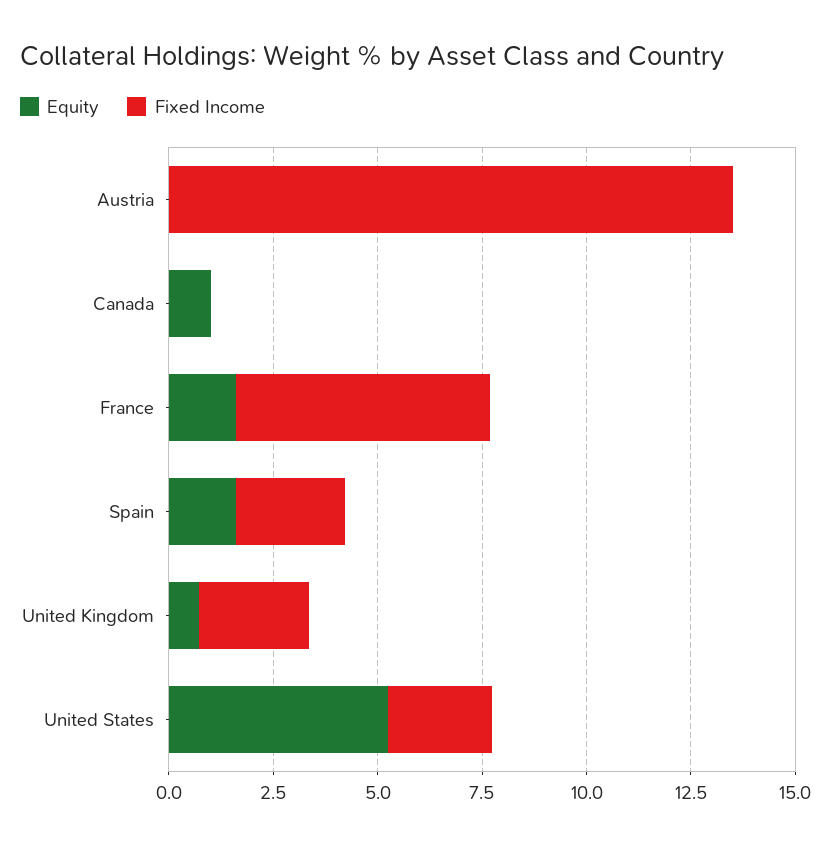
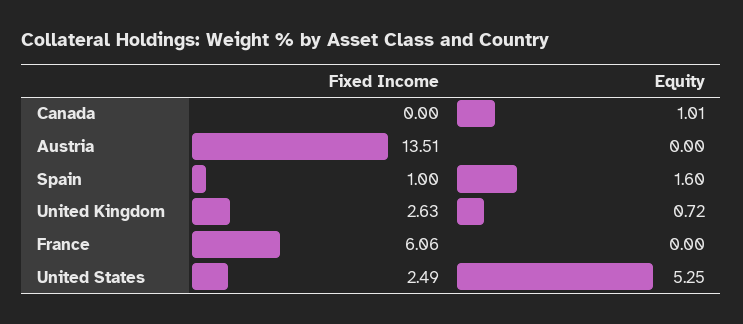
  {
    "Equity": {
      "Austria": 0,
      "Canada": 1.01,
-     "France": 1.5,
+     "France": 0,
      "Spain": 1.6,
      "United Kingdom": 0.72,
      "United States": 5.25
    },
    "Fixed Income": {
      "Austria": 13.51,
      "Canada": 0,
      "France": 6.06,
-     "Spain": 2.5,
+     "Spain": 1,
      "United Kingdom": 2.63,
      "United States": 2.49
    }
  }

